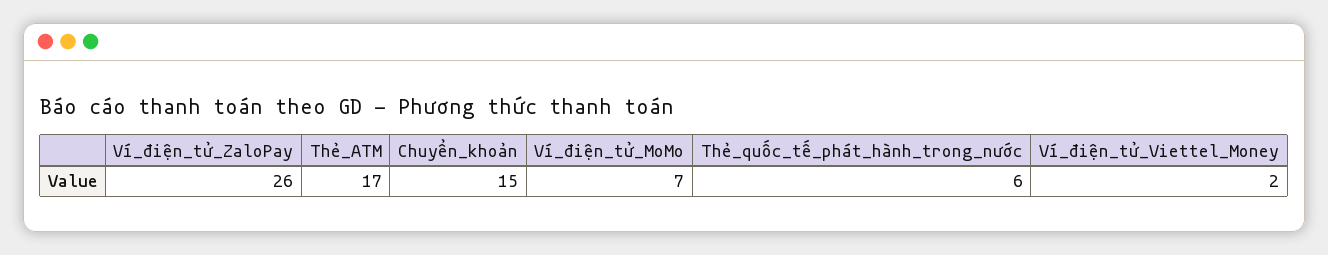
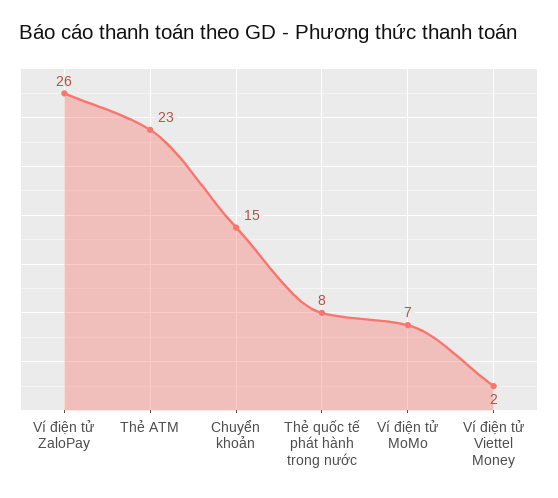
  {
    "Ví_điện_tử_ZaloPay": 26,
-   "Thẻ_ATM": 17,
+   "Thẻ_ATM": 23,
    "Chuyển_khoản": 15,
    "Ví_điện_tử_MoMo": 7,
-   "Thẻ_quốc_tế_phát_hành_trong_nước": 6,
+   "Thẻ_quốc_tế_phát_hành_trong_nước": 8,
    "Ví_điện_tử_Viettel_Money": 2
  }

